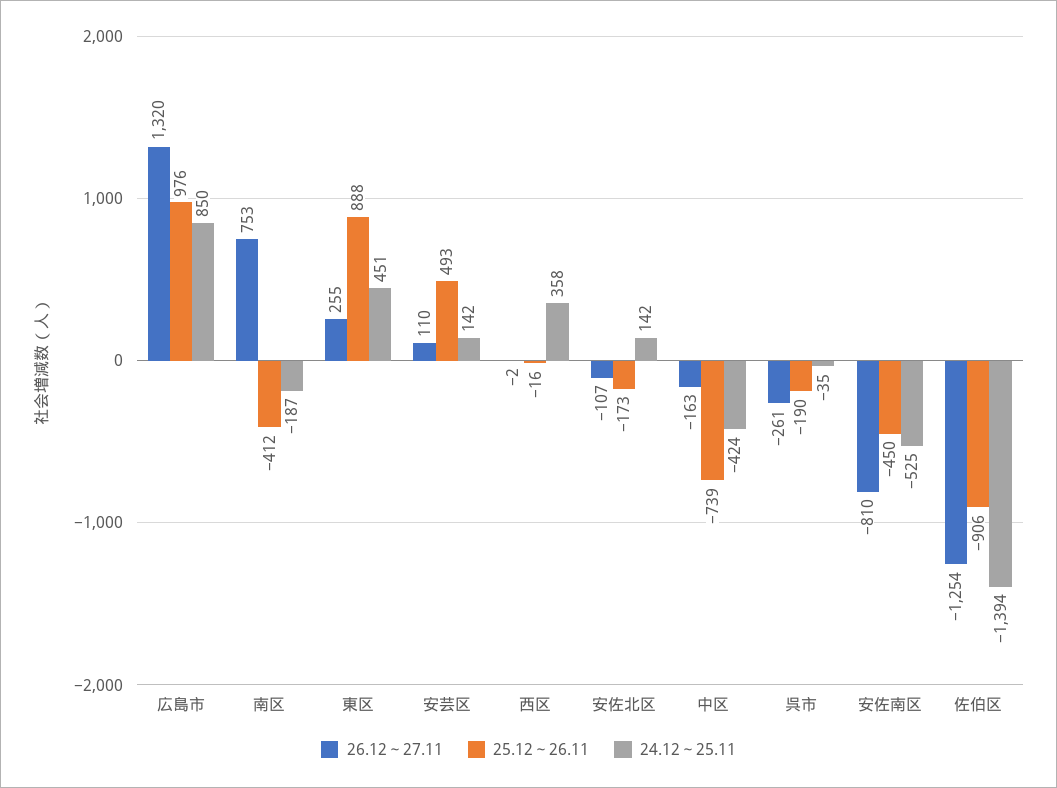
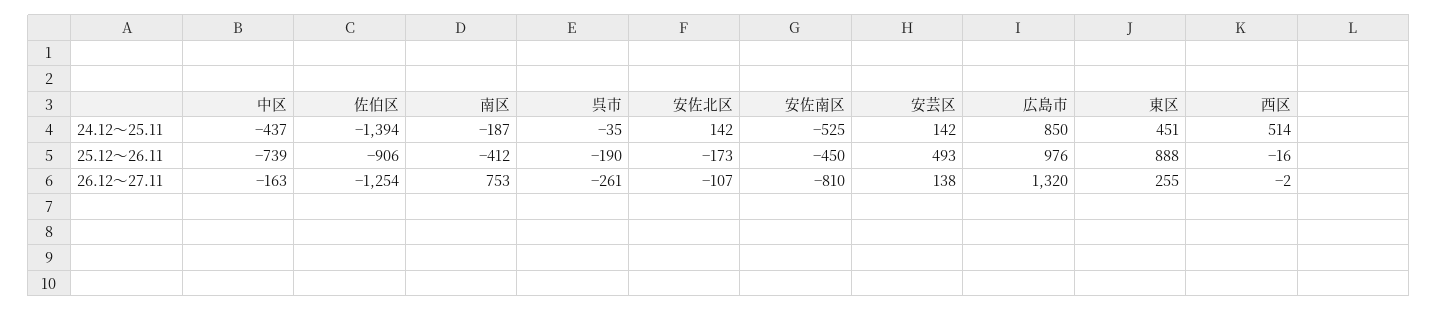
  {
    "26.12～27.11": {
      "広島市": 1320,
      "南区": 753,
      "東区": 255,
-     "安芸区": 110,
+     "安芸区": 138,
      "西区": -2,
      "安佐北区": -107,
      "中区": -163,
      "呉市": -261,
      "安佐南区": -810,
      "佐伯区": -1254
    },
    "25.12～26.11": {
      "広島市": 976,
      "南区": -412,
      "東区": 888,
      "安芸区": 493,
      "西区": -16,
      "安佐北区": -173,
      "中区": -739,
      "呉市": -190,
      "安佐南区": -450,
      "佐伯区": -906
    },
    "24.12～25.11": {
      "広島市": 850,
      "南区": -187,
      "東区": 451,
      "安芸区": 142,
-     "西区": 358,
+     "西区": 514,
      "安佐北区": 142,
-     "中区": -424,
+     "中区": -437,
      "呉市": -35,
      "安佐南区": -525,
      "佐伯区": -1394
    }
  }

